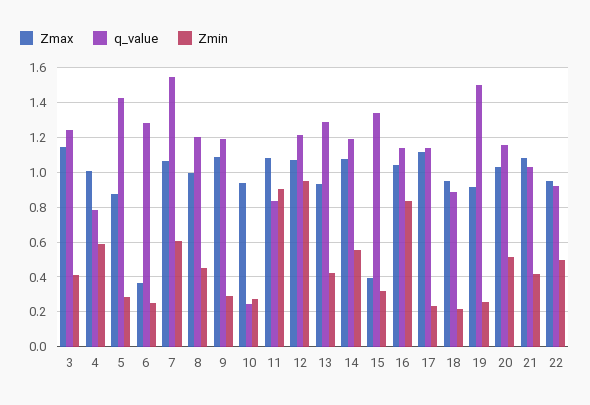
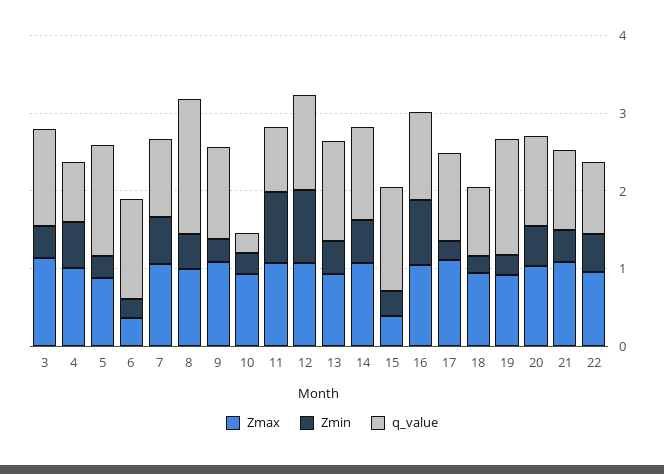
  {
    "Zmax": {
      "3": 1.15,
      "4": 1,
      "5": 0.9,
      "6": 0.35,
      "7": 1.05,
      "8": 1,
      "9": 1.1,
      "10": 0.95,
      "11": 1.1,
      "12": 1.05,
      "13": 0.95,
      "14": 1.1,
      "15": 0.4,
      "16": 1.05,
      "17": 1.1,
      "18": 0.95,
      "19": 0.9,
      "20": 1.05,
      "21": 1.1,
      "22": 0.95
    },
    "q_value": {
      "3": 1.25,
      "4": 0.8,
      "5": 1.45,
      "6": 1.3,
-     "7": 1.55,
+     "7": 1,
-     "8": 1.2,
+     "8": 1.8,
      "9": 1.2,
      "10": 0.25,
      "11": 0.85,
      "12": 1.2,
      "13": 1.3,
      "14": 1.2,
      "15": 1.35,
      "16": 1.15,
      "17": 1.15,
      "18": 0.9,
      "19": 1.5,
      "20": 1.15,
      "21": 1.05,
      "22": 0.9
    },
    "Zmin": {
      "3": 0.4,
      "4": 0.6,
      "5": 0.3,
      "6": 0.25,
      "7": 0.6,
      "8": 0.45,
      "9": 0.3,
      "10": 0.25,
      "11": 0.9,
      "12": 0.95,
      "13": 0.4,
      "14": 0.55,
      "15": 0.3,
      "16": 0.85,
      "17": 0.25,
      "18": 0.2,
      "19": 0.25,
      "20": 0.5,
      "21": 0.4,
      "22": 0.5
    }
  }

